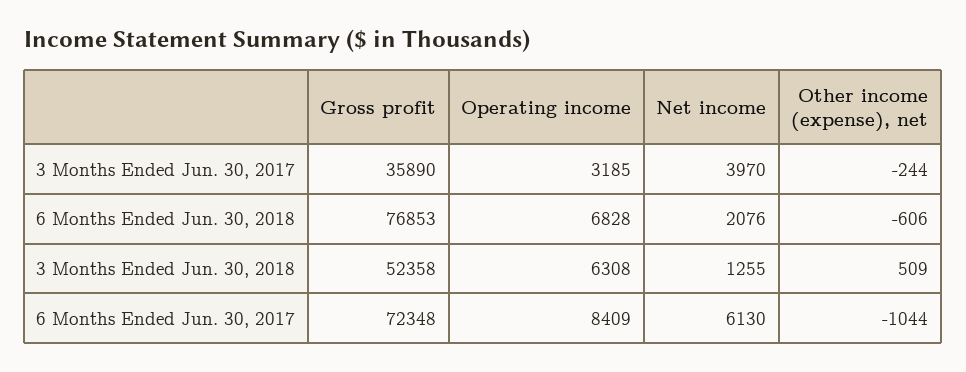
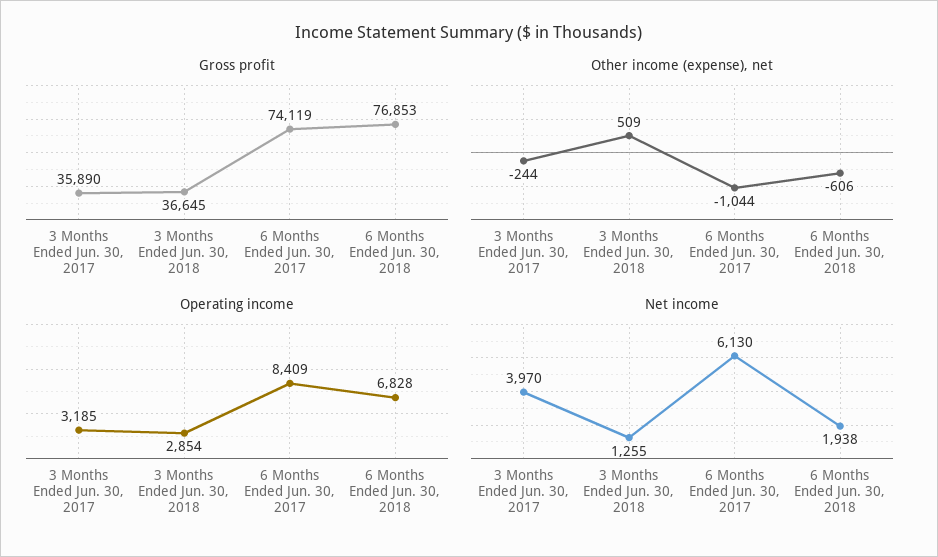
  {
    "Gross profit": {
      "3 Months Ended Jun. 30, 2017": 35890,
      "6 Months Ended Jun. 30, 2018": 76853,
-     "3 Months Ended Jun. 30, 2018": 52358,
+     "3 Months Ended Jun. 30, 2018": 36645,
-     "6 Months Ended Jun. 30, 2017": 72348
+     "6 Months Ended Jun. 30, 2017": 74119
    },
    "Operating income": {
      "3 Months Ended Jun. 30, 2017": 3185,
      "6 Months Ended Jun. 30, 2018": 6828,
-     "3 Months Ended Jun. 30, 2018": 6308,
+     "3 Months Ended Jun. 30, 2018": 2854,
      "6 Months Ended Jun. 30, 2017": 8409
    },
    "Net income": {
      "3 Months Ended Jun. 30, 2017": 3970,
-     "6 Months Ended Jun. 30, 2018": 2076,
+     "6 Months Ended Jun. 30, 2018": 1938,
      "3 Months Ended Jun. 30, 2018": 1255,
      "6 Months Ended Jun. 30, 2017": 6130
    },
    "Other income (expense), net": {
      "3 Months Ended Jun. 30, 2017": -244,
      "6 Months Ended Jun. 30, 2018": -606,
      "3 Months Ended Jun. 30, 2018": 509,
      "6 Months Ended Jun. 30, 2017": -1044
    }
  }

